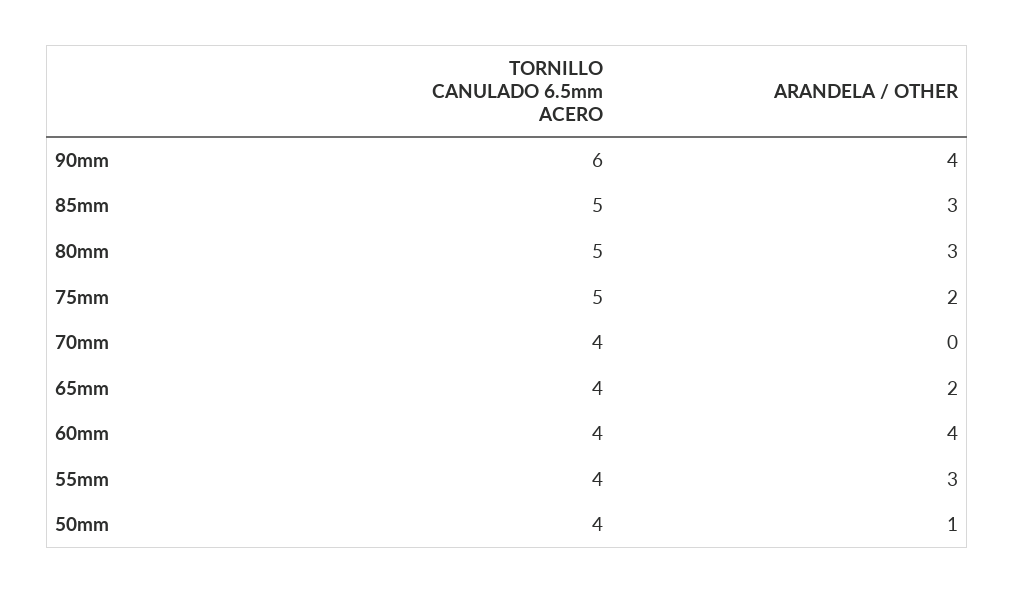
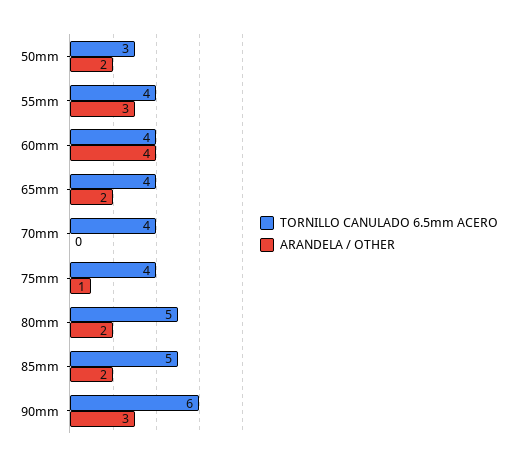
  {
    "TORNILLO CANULADO 6.5mm ACERO": {
      "90mm": 6,
      "85mm": 5,
      "80mm": 5,
-     "75mm": 5,
+     "75mm": 4,
      "70mm": 4,
      "65mm": 4,
      "60mm": 4,
      "55mm": 4,
-     "50mm": 4
+     "50mm": 3
    },
    "ARANDELA / OTHER": {
-     "90mm": 4,
+     "90mm": 3,
-     "85mm": 3,
+     "85mm": 2,
-     "80mm": 3,
+     "80mm": 2,
-     "75mm": 2,
+     "75mm": 1,
      "70mm": 0,
      "65mm": 2,
      "60mm": 4,
      "55mm": 3,
-     "50mm": 1
+     "50mm": 2
    }
  }

